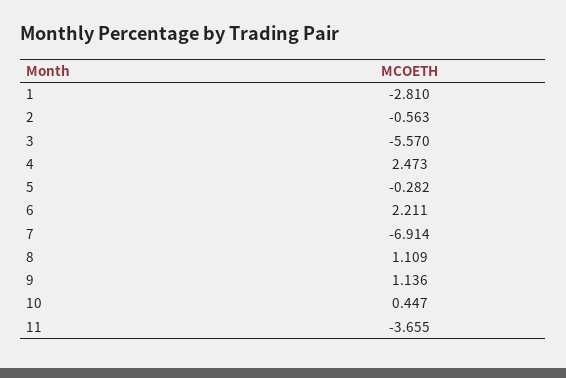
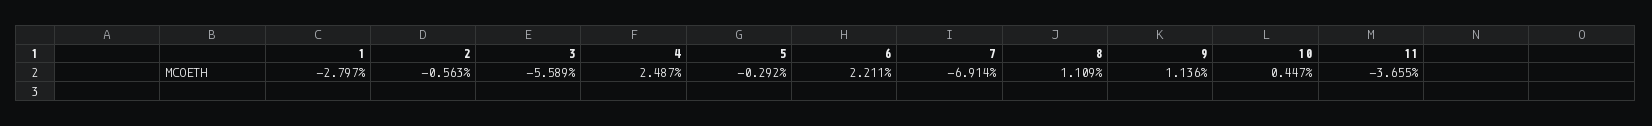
  {
-   "1": -2.81,
+   "1": -2.797,
    "2": -0.563,
-   "3": -5.57,
+   "3": -5.589,
-   "4": 2.473,
+   "4": 2.487,
-   "5": -0.282,
+   "5": -0.292,
    "6": 2.211,
    "7": -6.914,
    "8": 1.109,
    "9": 1.136,
    "10": 0.447,
    "11": -3.655
  }

